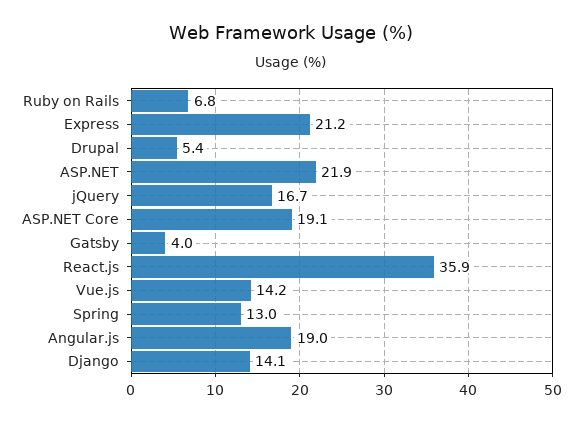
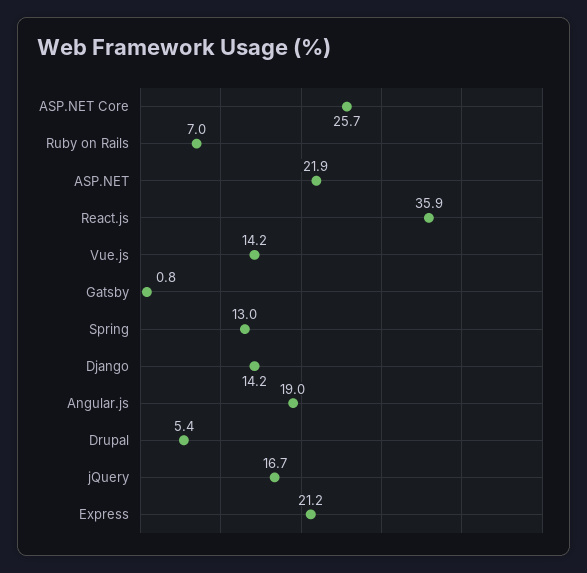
  {
-   "Ruby on Rails": 6.8,
+   "Ruby on Rails": 7,
    "Express": 21.2,
    "Drupal": 5.4,
    "ASP.NET": 21.9,
    "jQuery": 16.7,
-   "ASP.NET Core": 19.1,
+   "ASP.NET Core": 25.7,
-   "Gatsby": 4,
+   "Gatsby": 0.8,
    "React.js": 35.9,
    "Vue.js": 14.2,
    "Spring": 13,
    "Angular.js": 19,
-   "Django": 14.1
+   "Django": 14.2
  }

